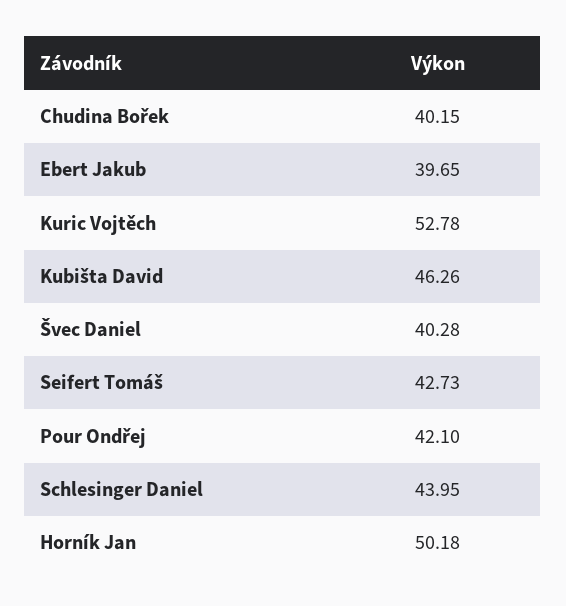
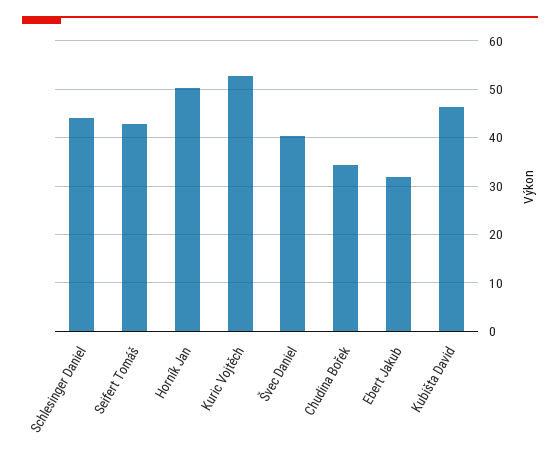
  {
-   "Chudina Bořek": 40.15,
+   "Chudina Bořek": 34,
-   "Ebert Jakub": 39.65,
+   "Ebert Jakub": 32,
    "Kuric Vojtěch": 52.78,
    "Kubišta David": 46.26,
    "Švec Daniel": 40.28,
    "Seifert Tomáš": 42.73,
-   "Pour Ondřej": 42.1,
    "Schlesinger Daniel": 43.95,
    "Horník Jan": 50.18
  }

